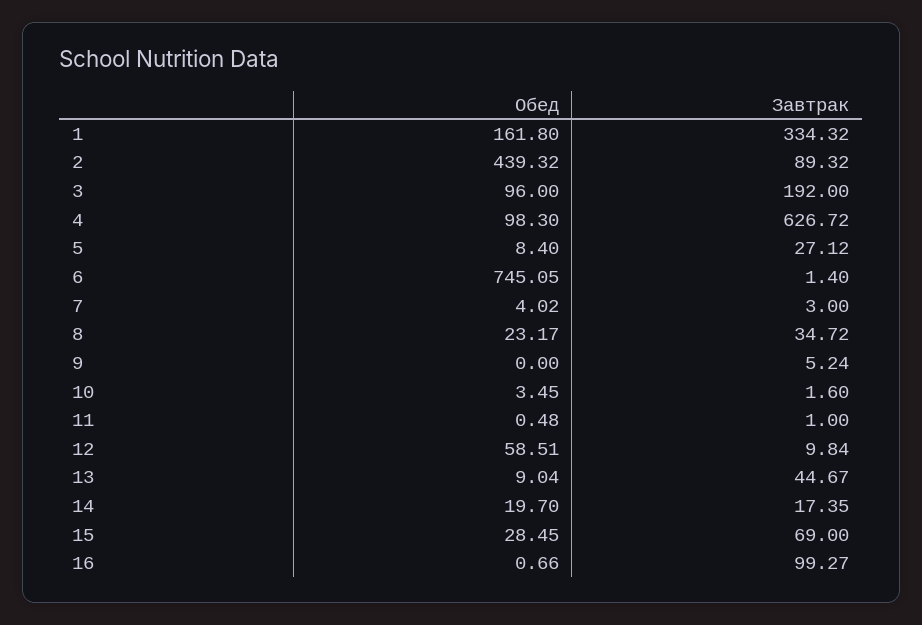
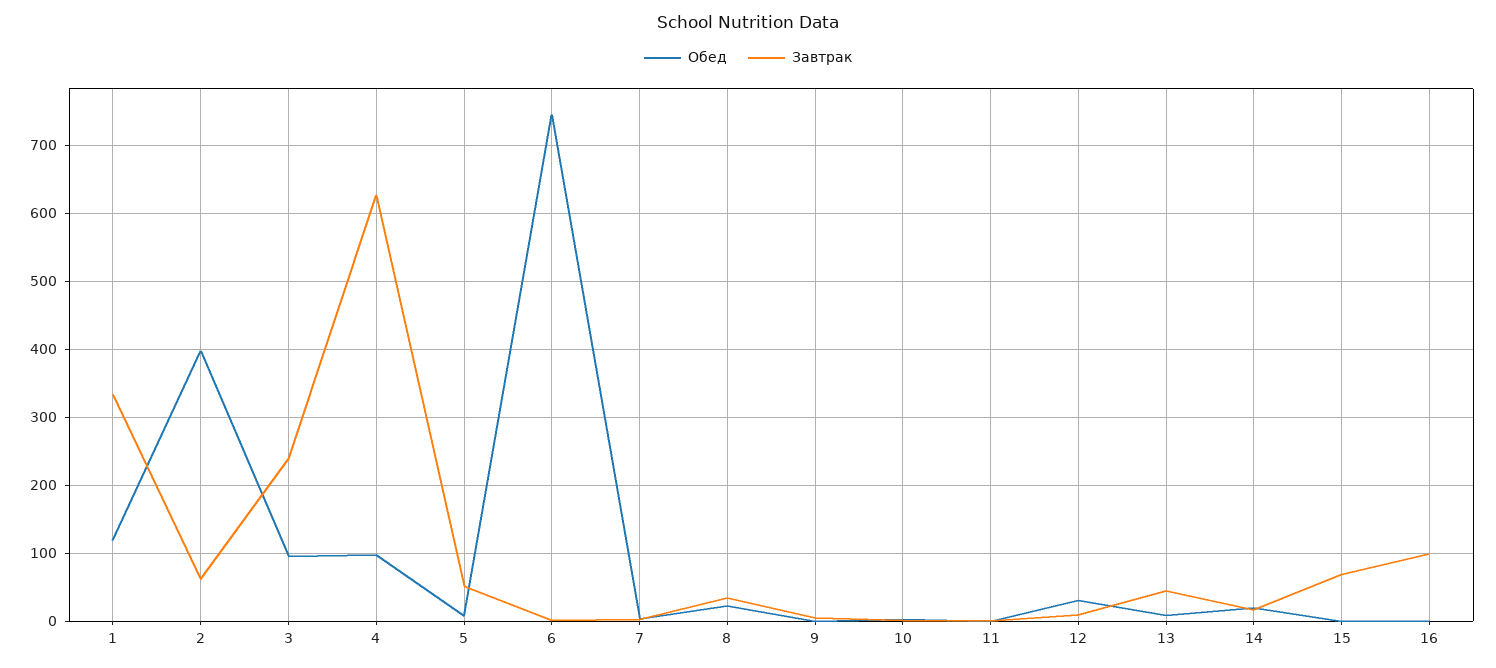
  {
    "Обед": {
-     "1": 161.8,
+     "1": 120,
-     "2": 439.32,
+     "2": 400,
      "3": 96,
      "4": 98.3,
      "5": 8.4,
      "6": 745.05,
      "7": 4.02,
      "8": 23.17,
      "9": 0,
      "10": 3.45,
      "11": 0.48,
-     "12": 58.51,
+     "12": 30,
      "13": 9.04,
      "14": 19.7,
-     "15": 28.45,
+     "15": 0,
      "16": 0.66
    },
    "Завтрак": {
      "1": 334.32,
-     "2": 89.32,
+     "2": 60,
-     "3": 192,
+     "3": 240,
      "4": 626.72,
-     "5": 27.12,
+     "5": 50,
      "6": 1.4,
      "7": 3,
      "8": 34.72,
      "9": 5.24,
      "10": 1.6,
      "11": 1,
      "12": 9.84,
      "13": 44.67,
      "14": 17.35,
      "15": 69,
      "16": 99.27
    }
  }

